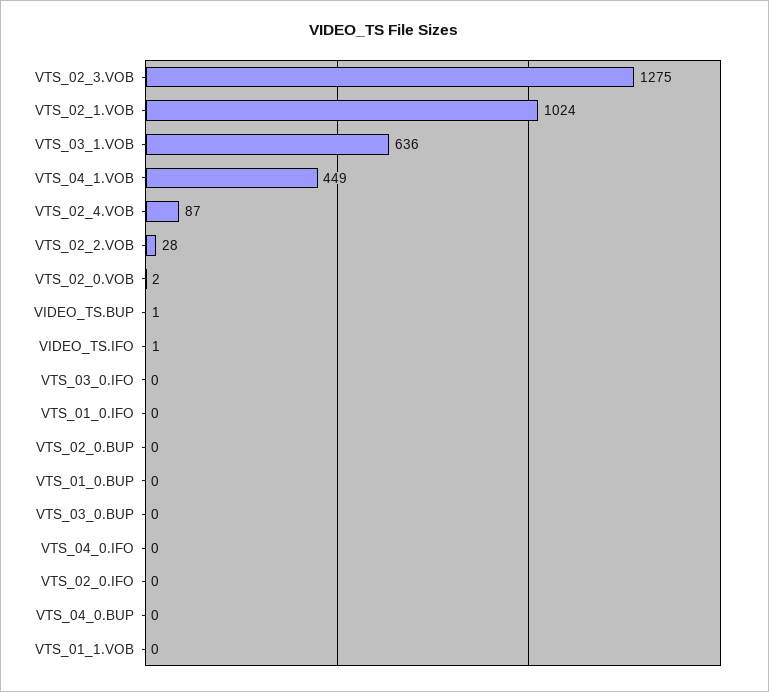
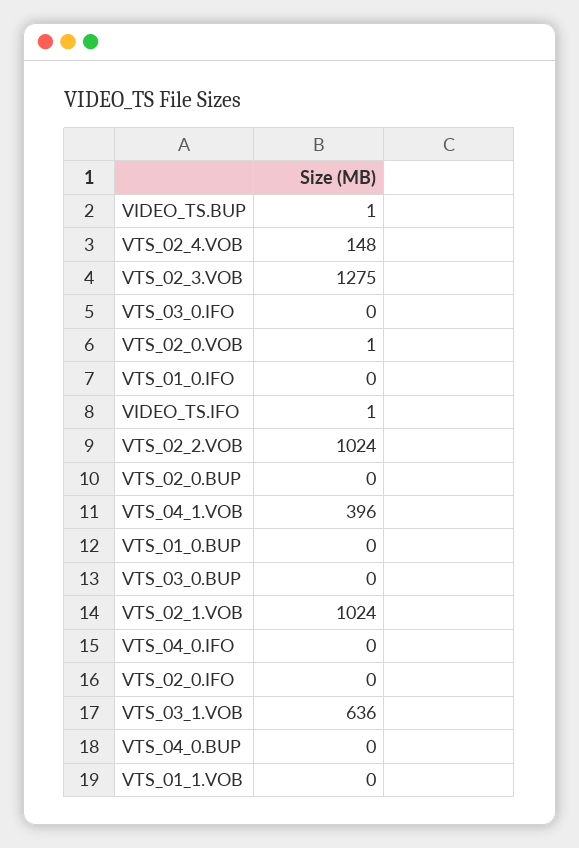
  {
    "VTS_02_3.VOB": 1275,
    "VTS_02_1.VOB": 1024,
    "VTS_03_1.VOB": 636,
-   "VTS_04_1.VOB": 449,
+   "VTS_04_1.VOB": 396,
-   "VTS_02_4.VOB": 87,
+   "VTS_02_4.VOB": 148,
-   "VTS_02_2.VOB": 28,
+   "VTS_02_2.VOB": 1024,
-   "VTS_02_0.VOB": 2,
+   "VTS_02_0.VOB": 1,
    "VIDEO_TS.BUP": 1,
    "VIDEO_TS.IFO": 1,
    "VTS_03_0.IFO": 0,
    "VTS_01_0.IFO": 0,
    "VTS_02_0.BUP": 0,
    "VTS_01_0.BUP": 0,
    "VTS_03_0.BUP": 0,
    "VTS_04_0.IFO": 0,
    "VTS_02_0.IFO": 0,
    "VTS_04_0.BUP": 0,
    "VTS_01_1.VOB": 0
  }

